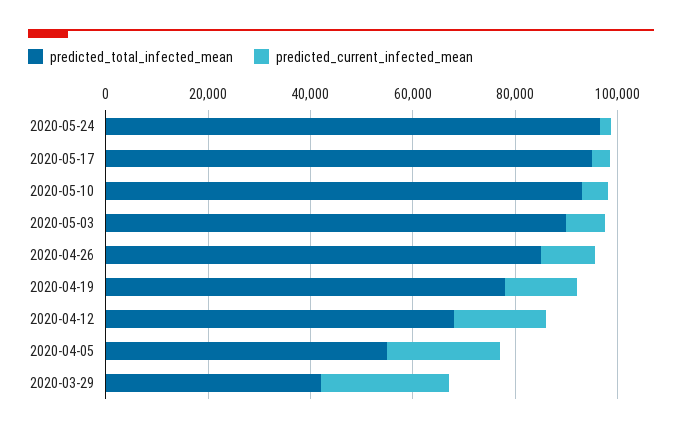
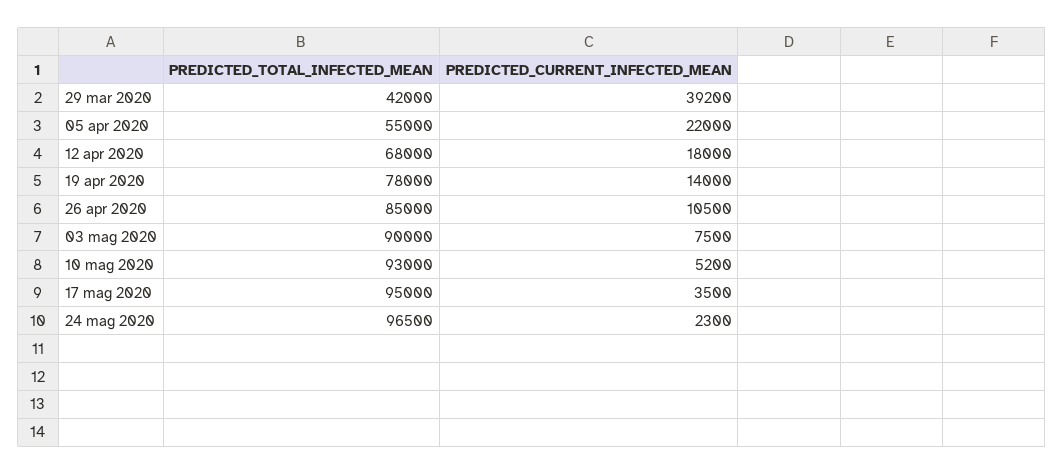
  {
    "predicted_total_infected_mean": {
      "2020-05-24": 96500,
      "2020-05-17": 95000,
      "2020-05-10": 93000,
      "2020-05-03": 90000,
      "2020-04-26": 85000,
      "2020-04-19": 78000,
      "2020-04-12": 68000,
      "2020-04-05": 55000,
      "2020-03-29": 42000
    },
    "predicted_current_infected_mean": {
      "2020-05-24": 2300,
      "2020-05-17": 3500,
      "2020-05-10": 5200,
      "2020-05-03": 7500,
      "2020-04-26": 10500,
      "2020-04-19": 14000,
      "2020-04-12": 18000,
      "2020-04-05": 22000,
-     "2020-03-29": 25000
+     "2020-03-29": 39200
    }
  }

